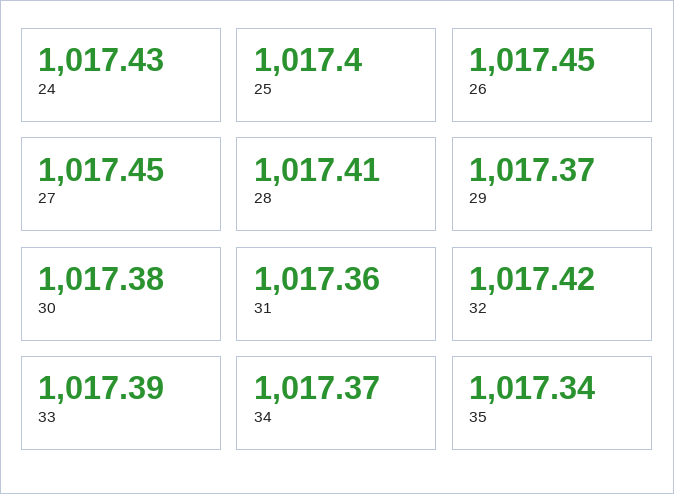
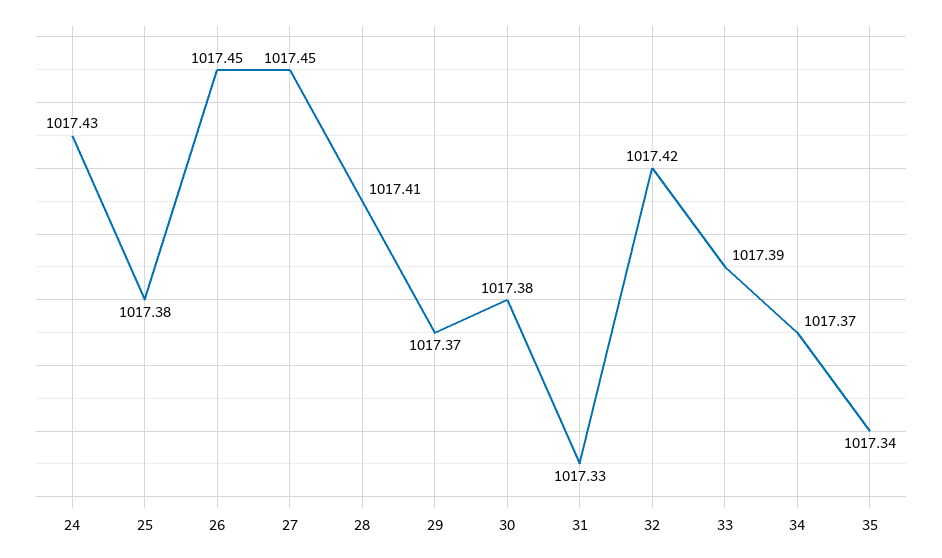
  {
    "24": 1017.43,
-   "25": 1017.4,
+   "25": 1017.38,
    "26": 1017.45,
    "27": 1017.45,
    "28": 1017.41,
    "29": 1017.37,
    "30": 1017.38,
-   "31": 1017.36,
+   "31": 1017.33,
    "32": 1017.42,
    "33": 1017.39,
    "34": 1017.37,
    "35": 1017.34
  }

